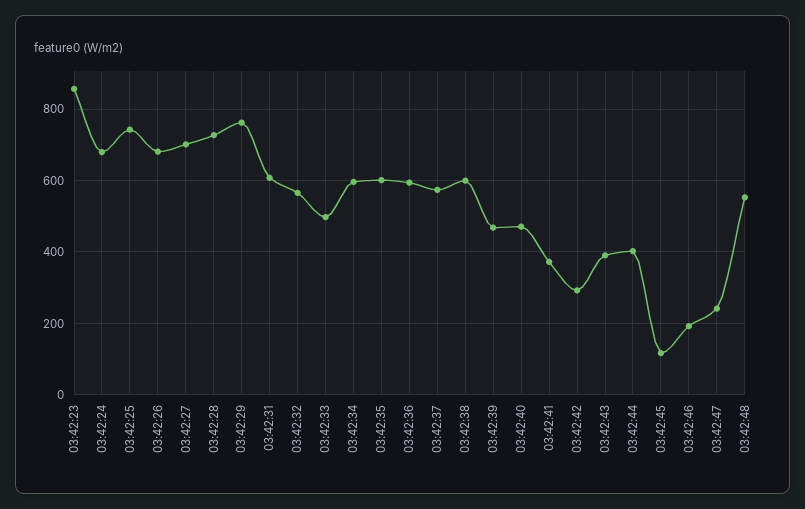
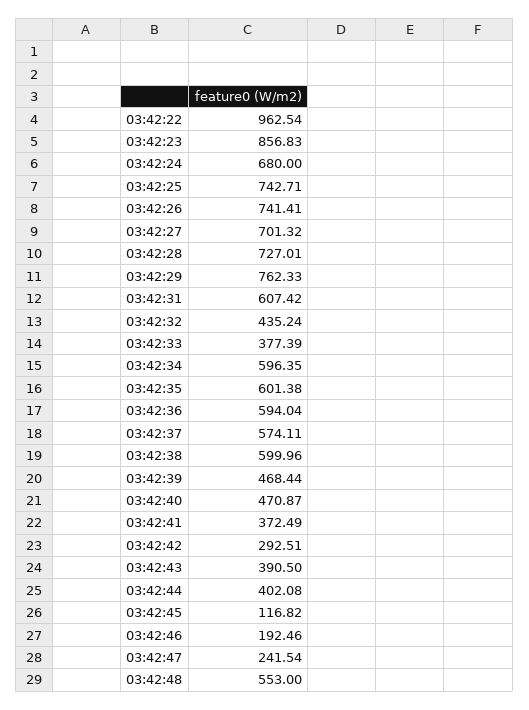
  {
    "03:42:23": 856.83,
    "03:42:24": 680,
    "03:42:25": 742.71,
-   "03:42:26": 680,
+   "03:42:26": 741.41,
    "03:42:27": 701.32,
    "03:42:28": 727.01,
    "03:42:29": 762.33,
    "03:42:31": 607.42,
-   "03:42:32": 560,
+   "03:42:32": 435.24,
-   "03:42:33": 500,
+   "03:42:33": 377.39,
    "03:42:34": 596.35,
    "03:42:35": 601.38,
    "03:42:36": 594.04,
    "03:42:37": 574.11,
    "03:42:38": 599.96,
    "03:42:39": 468.44,
    "03:42:40": 470.87,
    "03:42:41": 372.49,
    "03:42:42": 292.51,
    "03:42:43": 390.5,
    "03:42:44": 402.08,
    "03:42:45": 116.82,
    "03:42:46": 192.46,
    "03:42:47": 241.54,
-   "03:42:48": 553
+   "03:42:48": 553,
+   "03:42:22": 962.54
  }

